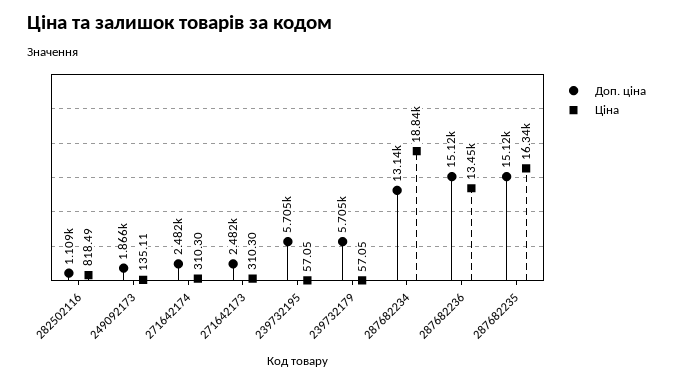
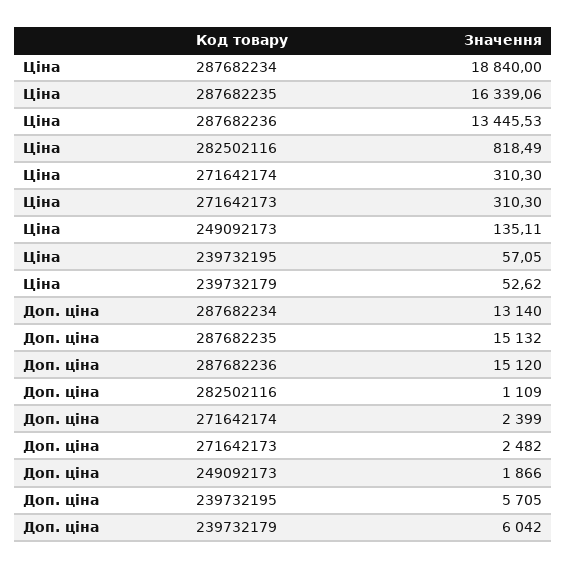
  {
    "Доп. ціна": {
      "282502116": 1109,
      "249092173": 1866,
-     "271642174": 2482,
+     "271642174": 2399,
      "271642173": 2482,
      "239732195": 5705,
-     "239732179": 5705,
+     "239732179": 6042,
      "287682234": 13140,
      "287682236": 15120,
-     "287682235": 15120
+     "287682235": 15132
    },
    "Ціна": {
      "282502116": 818.49,
      "249092173": 135.11,
      "271642174": 310.3,
      "271642173": 310.3,
      "239732195": 57.05,
-     "239732179": 57.05,
+     "239732179": 52.62,
      "287682234": 18840,
      "287682236": 13445.53,
      "287682235": 16339.06
    }
  }

